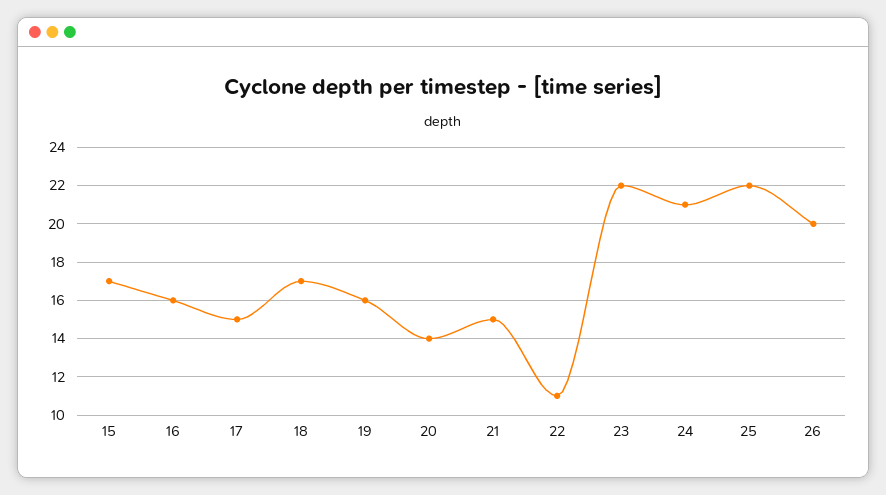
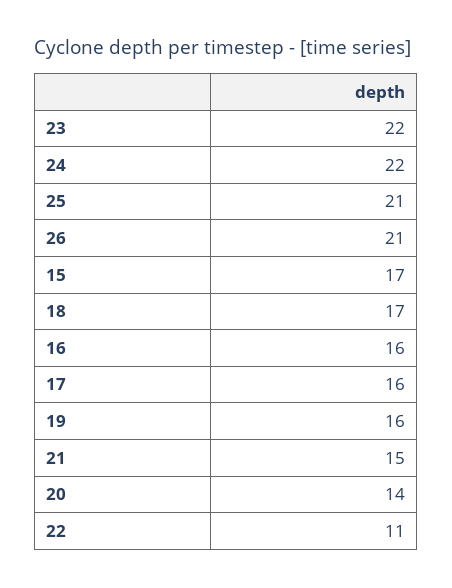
  {
    "15": 17,
    "16": 16,
-   "17": 15,
+   "17": 16,
    "18": 17,
    "19": 16,
    "20": 14,
    "21": 15,
    "22": 11,
    "23": 22,
-   "24": 21,
+   "24": 22,
-   "25": 22,
+   "25": 21,
-   "26": 20
+   "26": 21
  }

